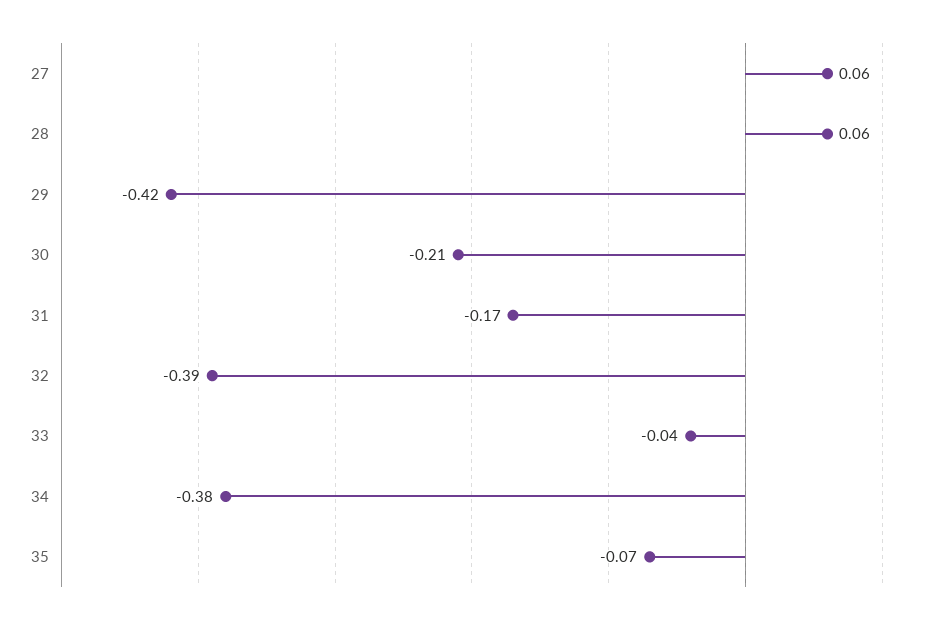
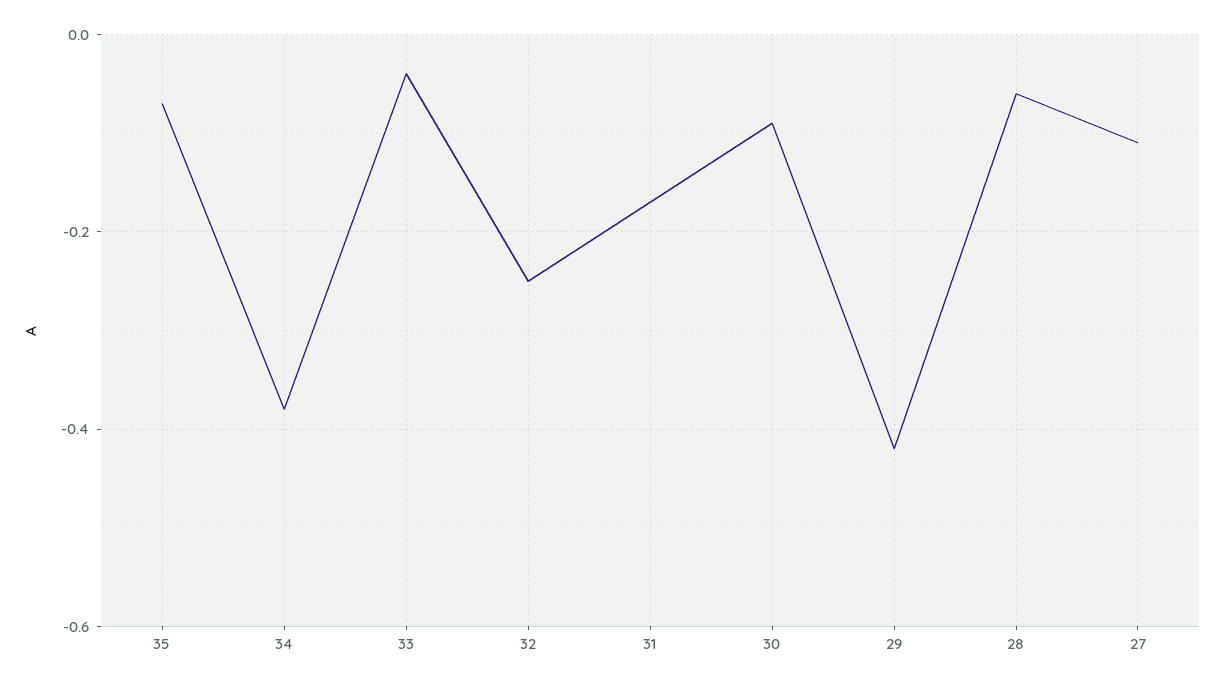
  {
-   "27": 0.06,
+   "27": -0.1,
-   "28": 0.06,
+   "28": -0.05,
    "29": -0.42,
-   "30": -0.21,
+   "30": -0.1,
    "31": -0.17,
-   "32": -0.39,
+   "32": -0.25,
    "33": -0.04,
    "34": -0.38,
    "35": -0.07
  }

